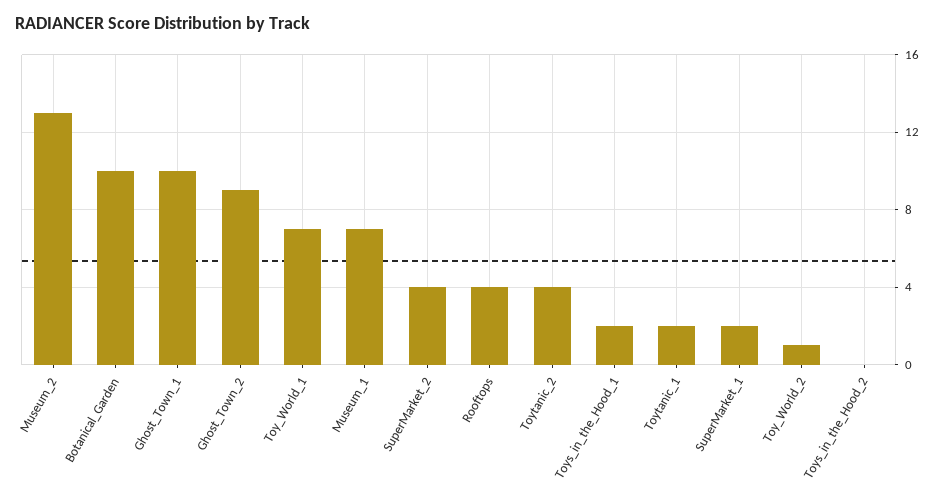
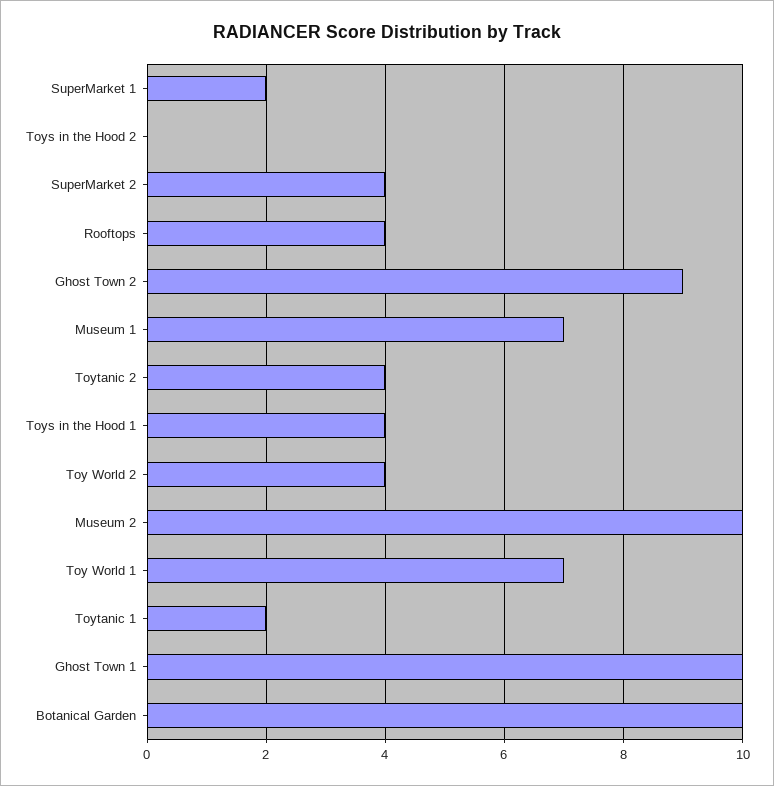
  {
-   "Museum_2": 13,
+   "Museum_2": 10,
    "Botanical_Garden": 10,
    "Ghost_Town_1": 10,
    "Ghost_Town_2": 9,
    "Toy_World_1": 7,
    "Museum_1": 7,
    "SuperMarket_2": 4,
    "Rooftops": 4,
    "Toytanic_2": 4,
-   "Toys_in_the_Hood_1": 2,
+   "Toys_in_the_Hood_1": 4,
    "Toytanic_1": 2,
    "SuperMarket_1": 2,
-   "Toy_World_2": 1,
+   "Toy_World_2": 4,
    "Toys_in_the_Hood_2": 0
  }

